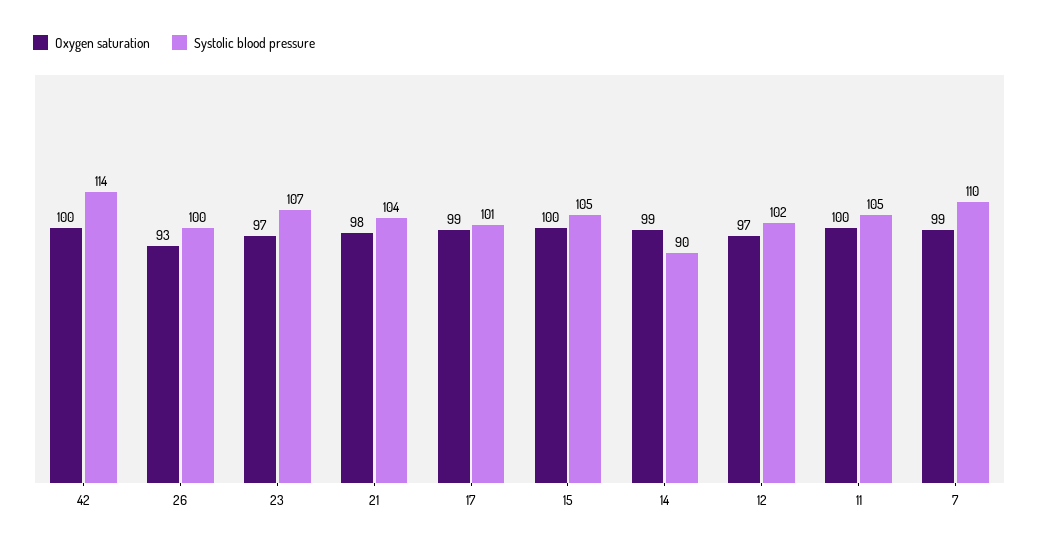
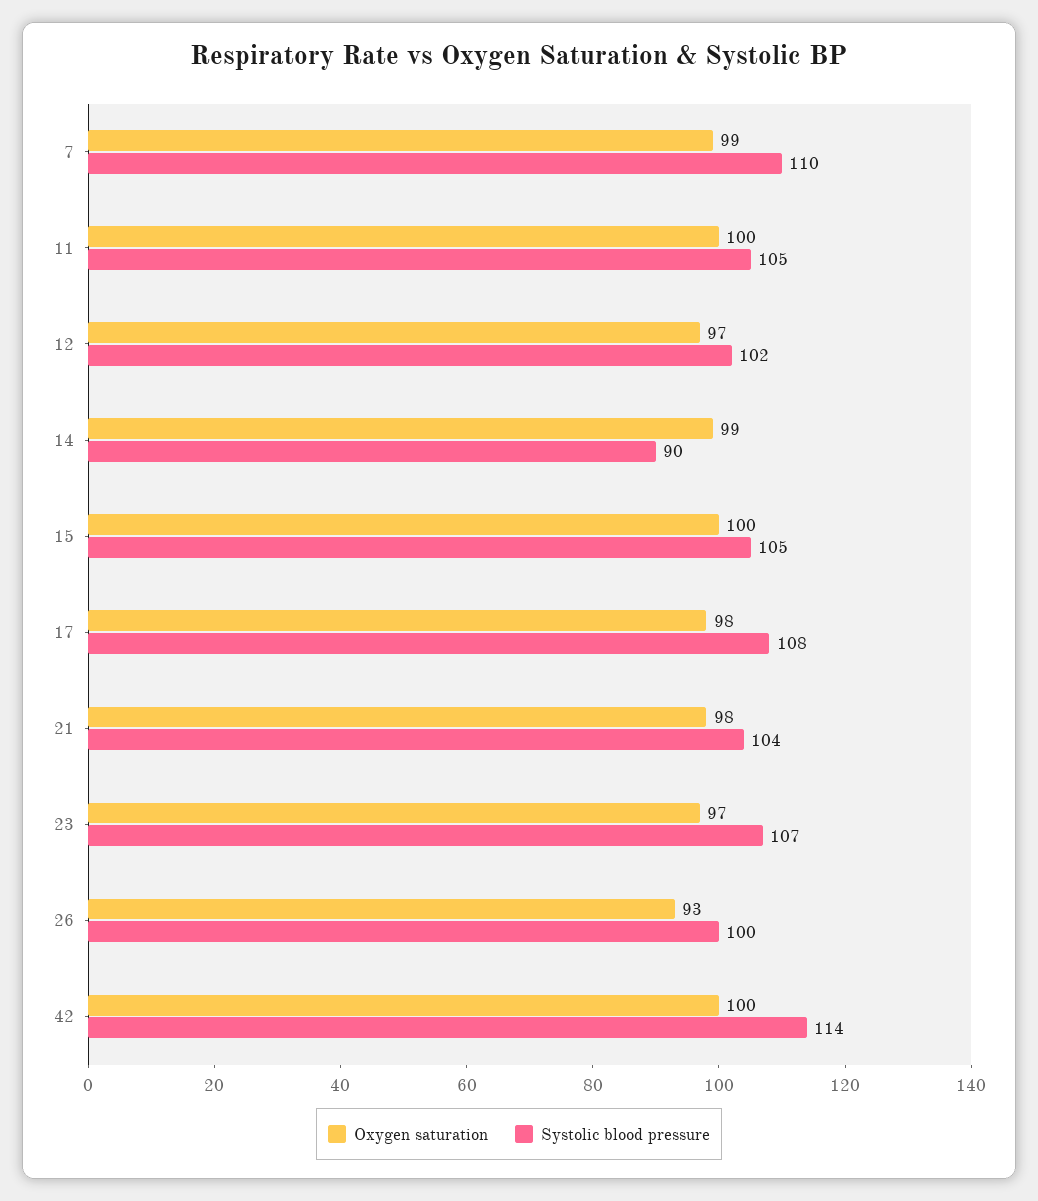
  {
    "Oxygen saturation": {
      "42": 100,
      "26": 93,
      "23": 97,
      "21": 98,
-     "17": 99,
+     "17": 98,
      "15": 100,
      "14": 99,
      "12": 97,
      "11": 100,
      "7": 99
    },
    "Systolic blood pressure": {
      "42": 114,
      "26": 100,
      "23": 107,
      "21": 104,
-     "17": 101,
+     "17": 108,
      "15": 105,
      "14": 90,
      "12": 102,
      "11": 105,
      "7": 110
    }
  }

